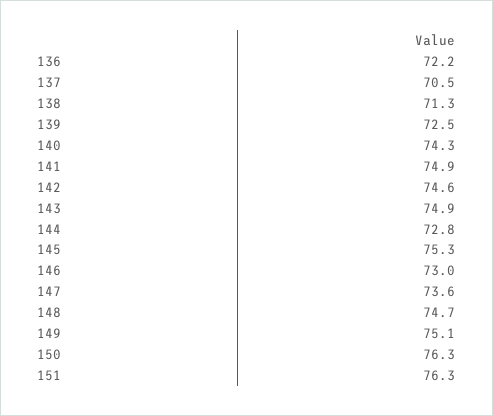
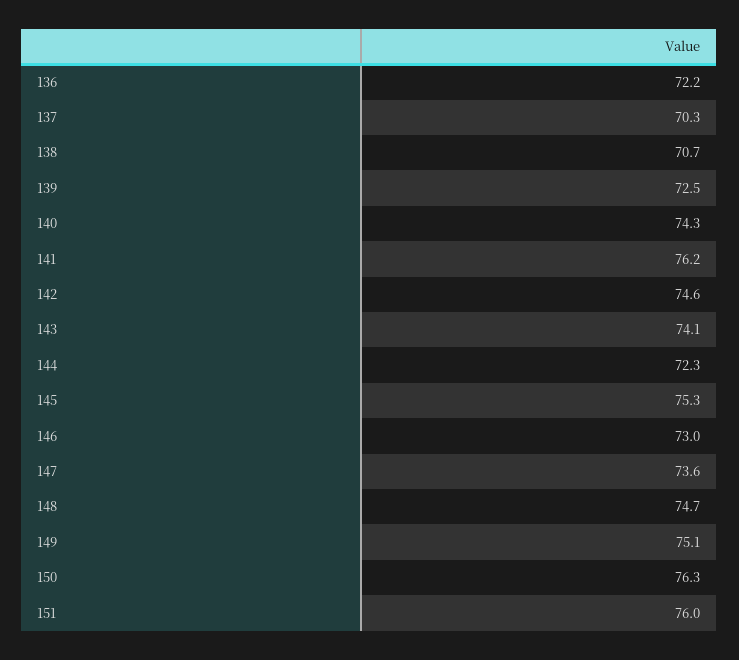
  {
    "136": 72.2,
-   "137": 70.5,
+   "137": 70.3,
-   "138": 71.3,
+   "138": 70.7,
    "139": 72.5,
    "140": 74.3,
-   "141": 74.9,
+   "141": 76.2,
    "142": 74.6,
-   "143": 74.9,
+   "143": 74.1,
-   "144": 72.8,
+   "144": 72.3,
    "145": 75.3,
    "146": 73,
    "147": 73.6,
    "148": 74.7,
    "149": 75.1,
    "150": 76.3,
-   "151": 76.3
+   "151": 76
  }

